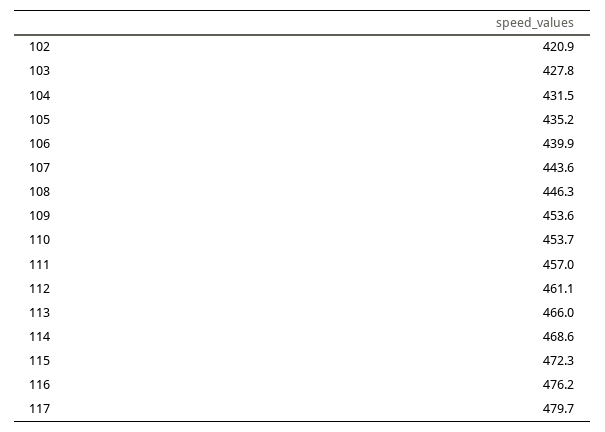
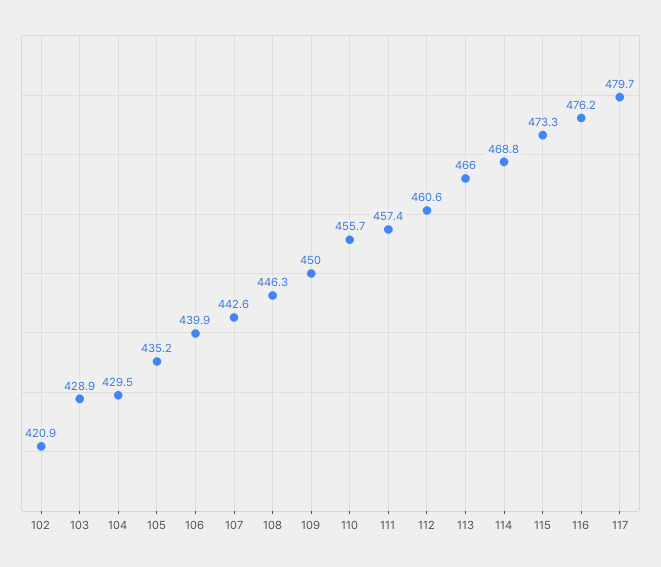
  {
    "102": 420.9,
-   "103": 427.8,
+   "103": 428.9,
-   "104": 431.5,
+   "104": 429.5,
    "105": 435.2,
    "106": 439.9,
-   "107": 443.6,
+   "107": 442.6,
    "108": 446.3,
-   "109": 453.6,
+   "109": 450,
-   "110": 453.7,
+   "110": 455.7,
-   "111": 457,
+   "111": 457.4,
-   "112": 461.1,
+   "112": 460.6,
    "113": 466,
-   "114": 468.6,
+   "114": 468.8,
-   "115": 472.3,
+   "115": 473.3,
    "116": 476.2,
    "117": 479.7
  }

